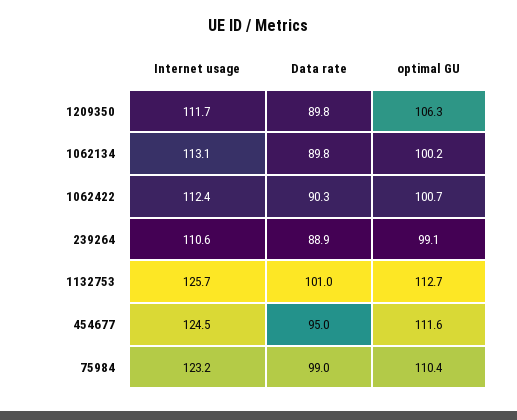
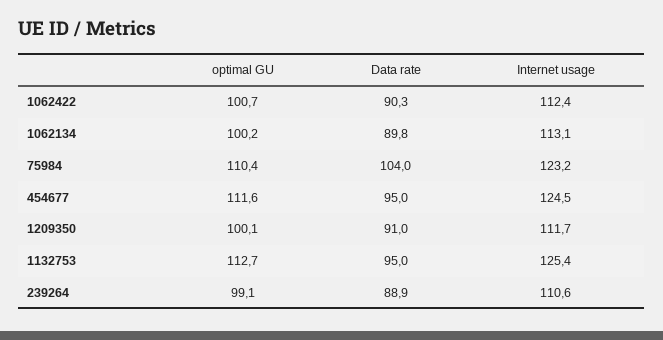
  {
    "Internet usage": {
      "1209350": 111.7,
      "1062134": 113.1,
      "1062422": 112.4,
      "239264": 110.6,
-     "1132753": 125.7,
+     "1132753": 125.4,
      "454677": 124.5,
      "75984": 123.2
    },
    "Data rate": {
-     "1209350": 89.8,
+     "1209350": 91,
      "1062134": 89.8,
      "1062422": 90.3,
      "239264": 88.9,
-     "1132753": 101,
+     "1132753": 95,
      "454677": 95,
-     "75984": 99
+     "75984": 104
    },
    "optimal GU": {
-     "1209350": 106.3,
+     "1209350": 100.1,
      "1062134": 100.2,
      "1062422": 100.7,
      "239264": 99.1,
      "1132753": 112.7,
      "454677": 111.6,
      "75984": 110.4
    }
  }

